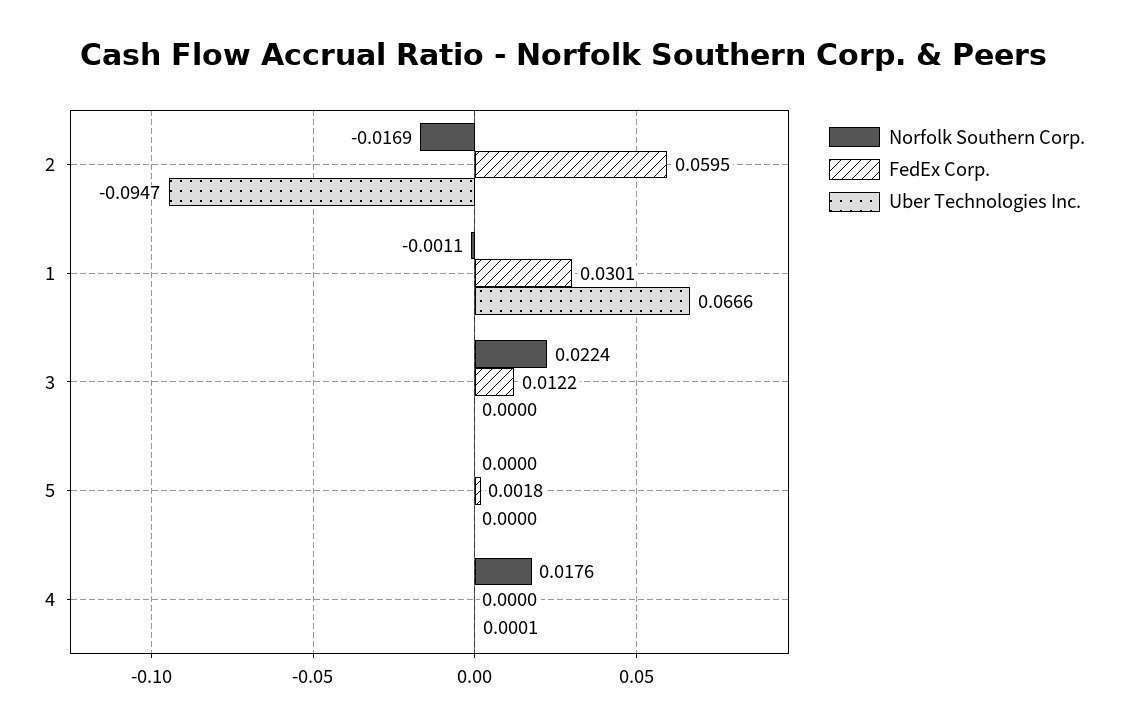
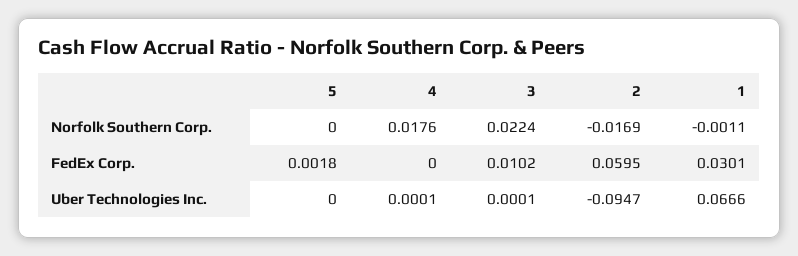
  {
    "Norfolk Southern Corp.": {
      "2": -0.0169,
      "1": -0.0011,
      "3": 0.0224,
      "5": 0,
      "4": 0.0176
    },
    "FedEx Corp.": {
      "2": 0.0595,
      "1": 0.0301,
-     "3": 0.0122,
+     "3": 0.0102,
      "5": 0.0018,
      "4": 0
    },
    "Uber Technologies Inc.": {
      "2": -0.0947,
      "1": 0.0666,
-     "3": 0,
+     "3": 0.0001,
      "5": 0,
      "4": 0.0001
    }
  }

